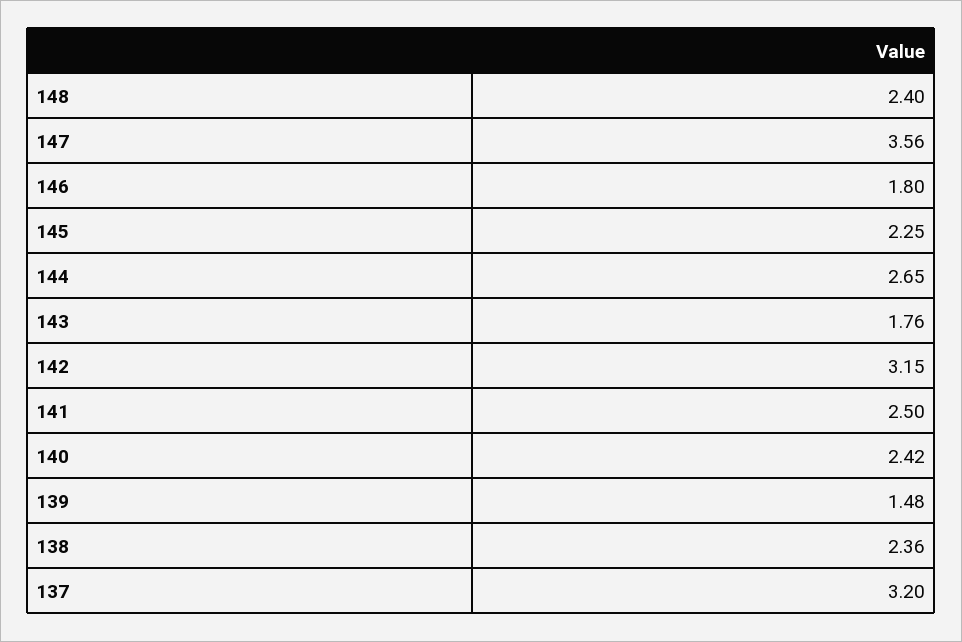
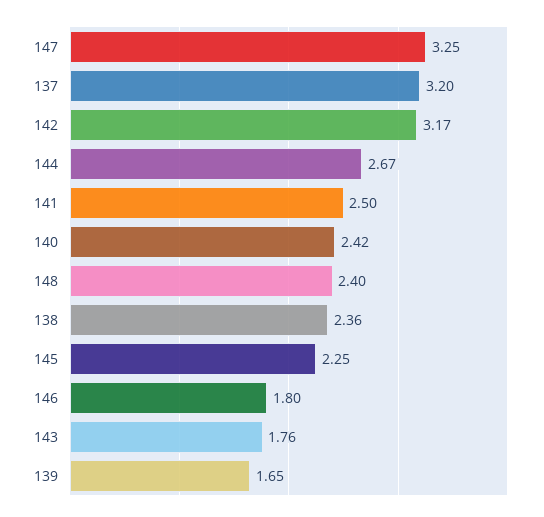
  {
    "148": 2.4,
-   "147": 3.56,
+   "147": 3.25,
    "146": 1.8,
    "145": 2.25,
-   "144": 2.65,
+   "144": 2.67,
    "143": 1.76,
-   "142": 3.15,
+   "142": 3.17,
    "141": 2.5,
    "140": 2.42,
-   "139": 1.48,
+   "139": 1.65,
    "138": 2.36,
    "137": 3.2
  }

